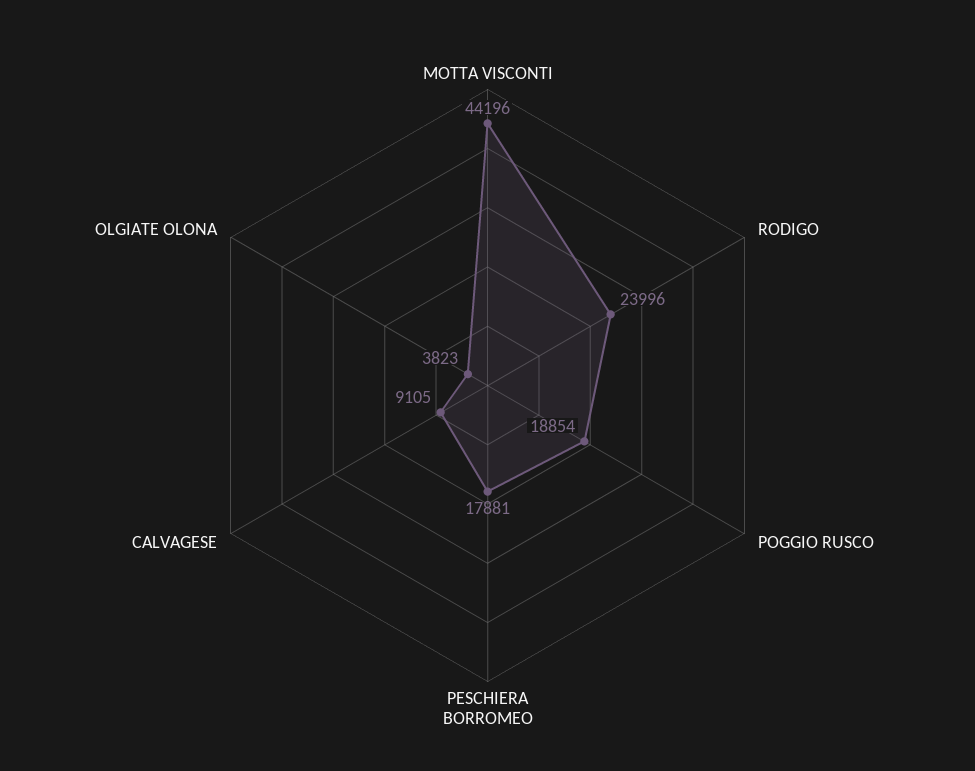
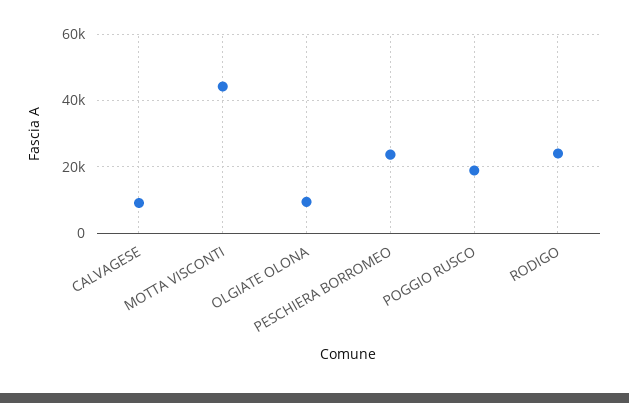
  {
    "MOTTA VISCONTI": 44196,
    "RODIGO": 23996,
    "POGGIO RUSCO": 18854,
-   "PESCHIERA BORROMEO": 17881,
+   "PESCHIERA BORROMEO": 24000,
    "CALVAGESE": 9105,
-   "OLGIATE OLONA": 3823
+   "OLGIATE OLONA": 10000
  }

